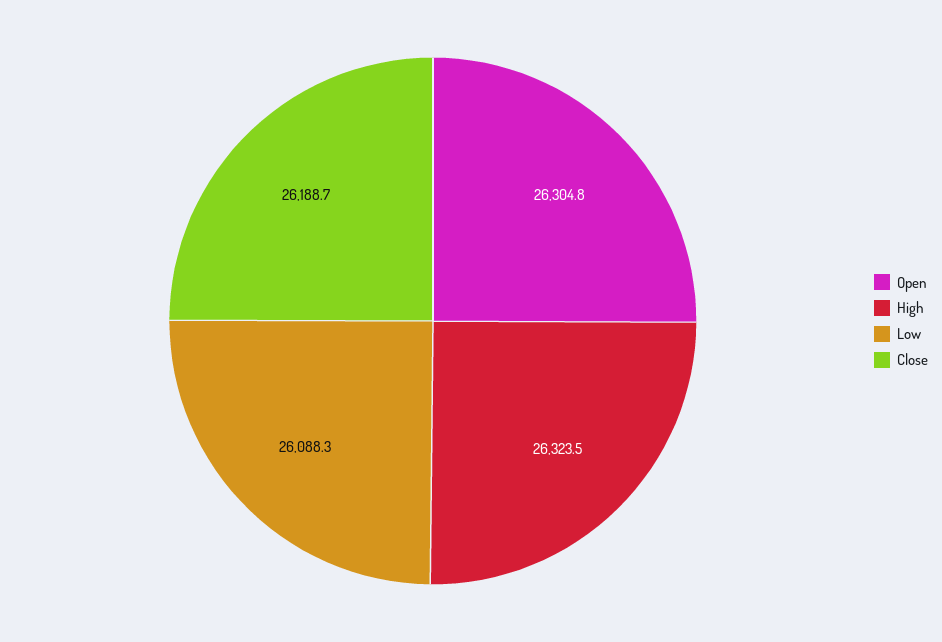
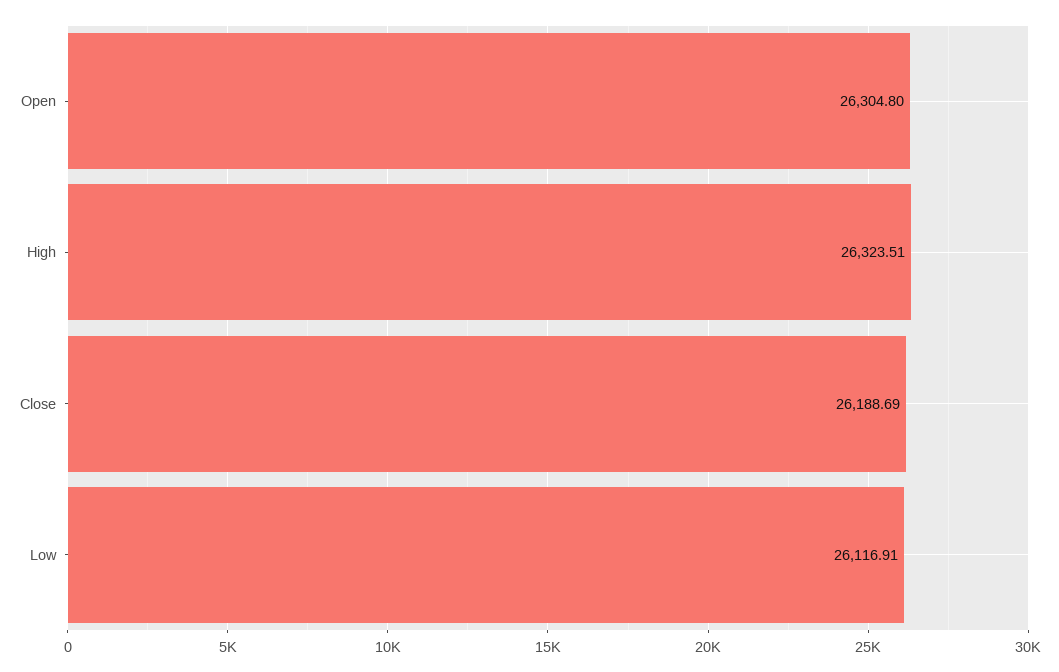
  {
    "Open": 26304.8,
    "High": 26323.51,
-   "Low": 26088.3,
+   "Low": 26116.91,
    "Close": 26188.69
  }

